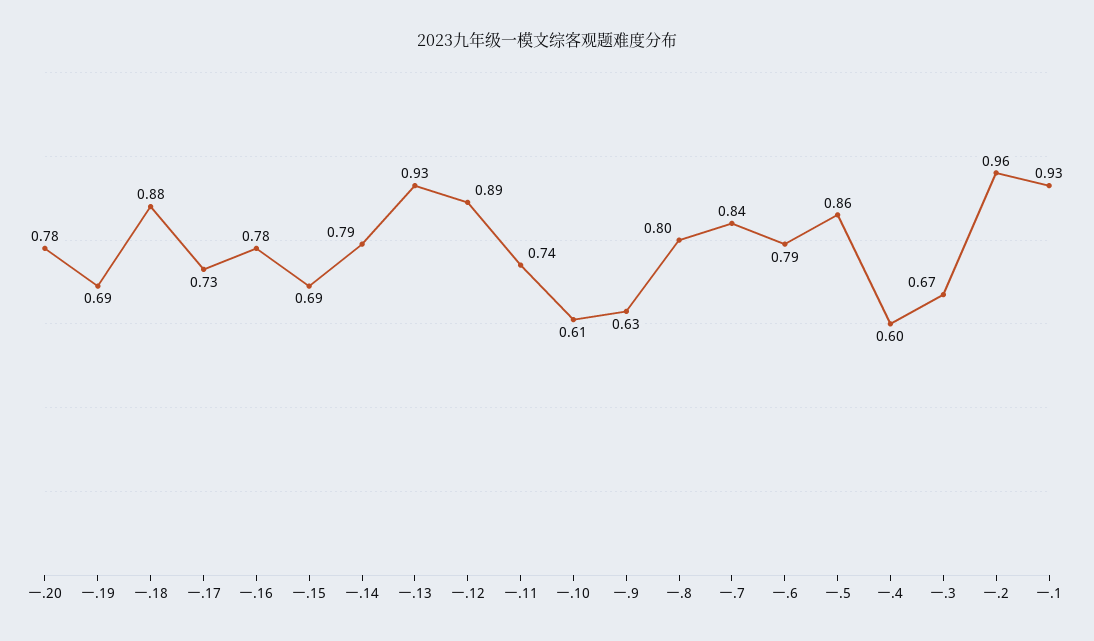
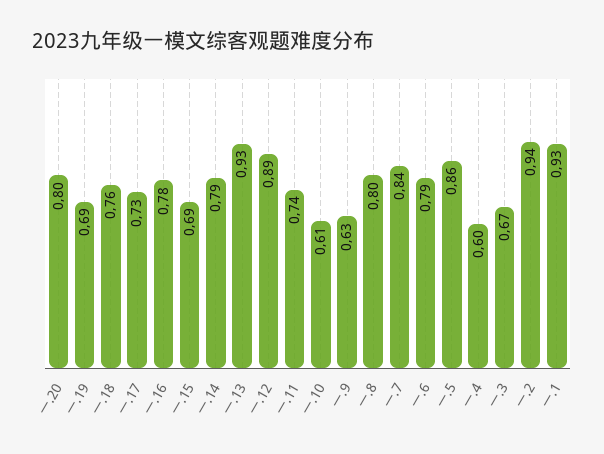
  {
-   "一.20": 0.78,
+   "一.20": 0.8,
    "一.19": 0.69,
-   "一.18": 0.88,
+   "一.18": 0.76,
    "一.17": 0.73,
    "一.16": 0.78,
    "一.15": 0.69,
    "一.14": 0.79,
    "一.13": 0.93,
    "一.12": 0.89,
    "一.11": 0.74,
    "一.10": 0.61,
    "一.9": 0.63,
    "一.8": 0.8,
    "一.7": 0.84,
    "一.6": 0.79,
    "一.5": 0.86,
    "一.4": 0.6,
    "一.3": 0.67,
-   "一.2": 0.96,
+   "一.2": 0.94,
    "一.1": 0.93
  }

